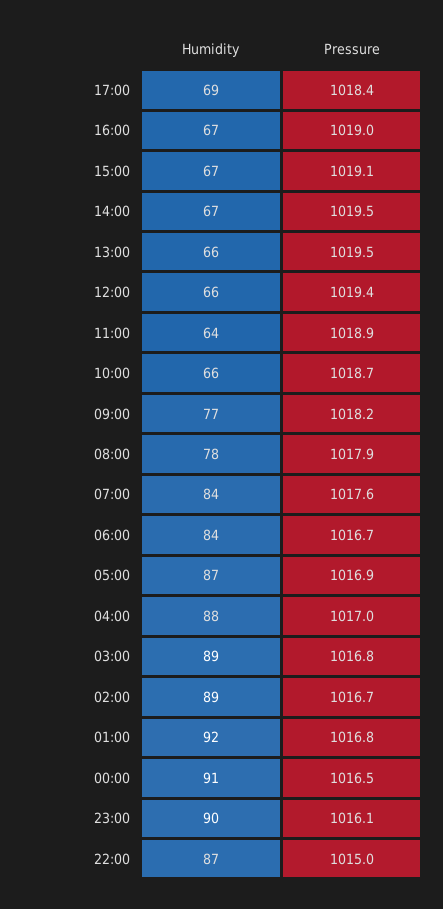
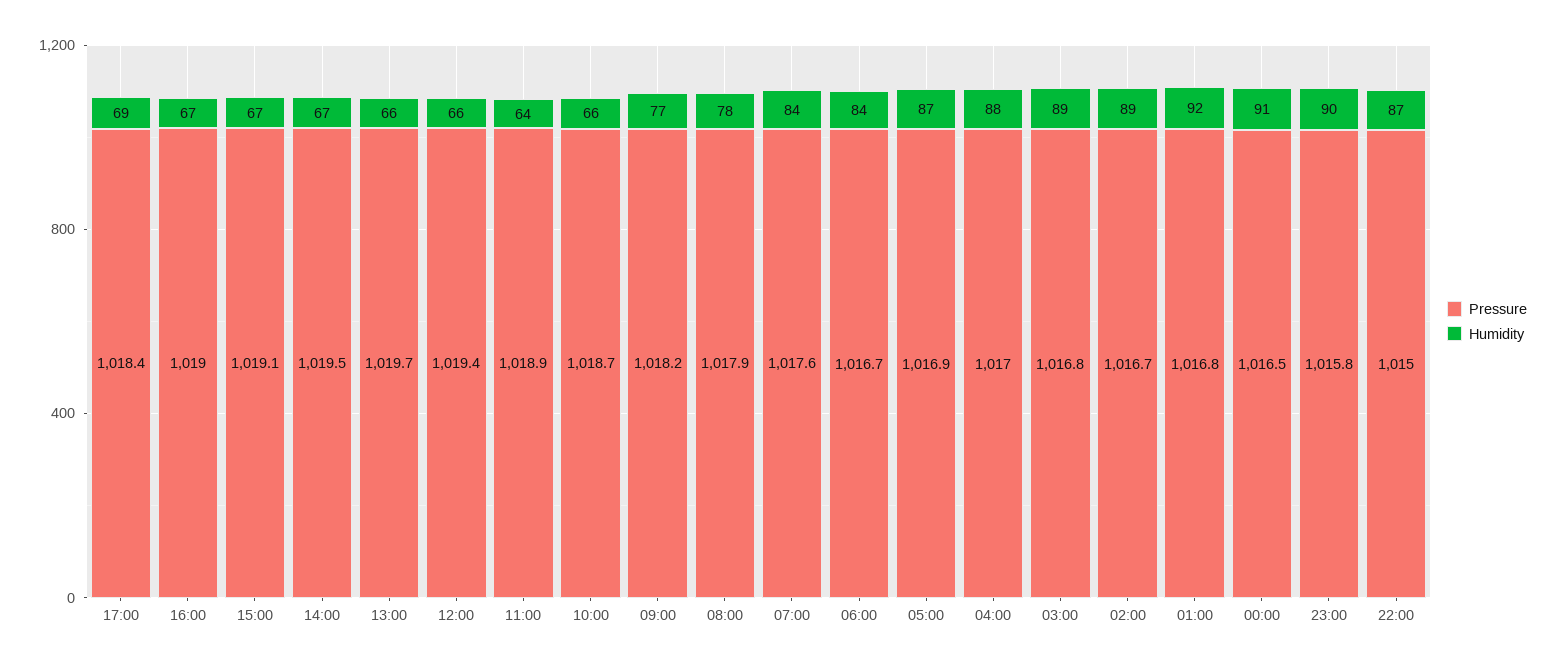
  {
    "Humidity": {
      "17:00": 69,
      "16:00": 67,
      "15:00": 67,
      "14:00": 67,
      "13:00": 66,
      "12:00": 66,
      "11:00": 64,
      "10:00": 66,
      "09:00": 77,
      "08:00": 78,
      "07:00": 84,
      "06:00": 84,
      "05:00": 87,
      "04:00": 88,
      "03:00": 89,
      "02:00": 89,
      "01:00": 92,
      "00:00": 91,
      "23:00": 90,
      "22:00": 87
    },
    "Pressure": {
      "17:00": 1018.4,
      "16:00": 1019,
      "15:00": 1019.1,
      "14:00": 1019.5,
-     "13:00": 1019.5,
+     "13:00": 1019.7,
      "12:00": 1019.4,
      "11:00": 1018.9,
      "10:00": 1018.7,
      "09:00": 1018.2,
      "08:00": 1017.9,
      "07:00": 1017.6,
      "06:00": 1016.7,
      "05:00": 1016.9,
      "04:00": 1017,
      "03:00": 1016.8,
      "02:00": 1016.7,
      "01:00": 1016.8,
      "00:00": 1016.5,
-     "23:00": 1016.1,
+     "23:00": 1015.8,
      "22:00": 1015
    }
  }

